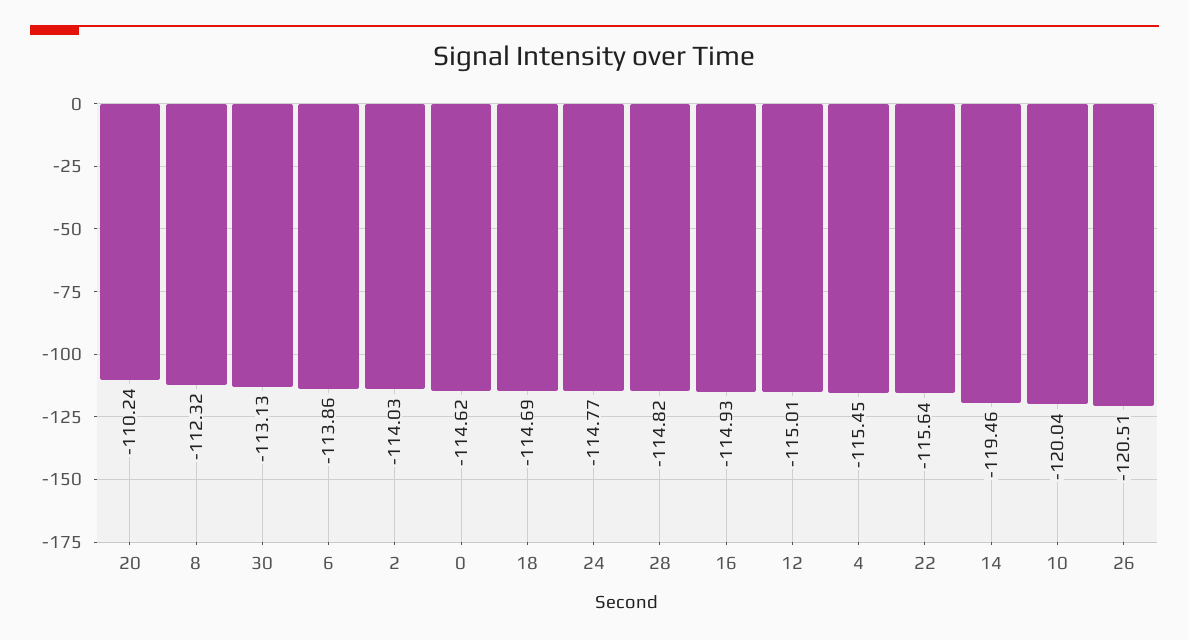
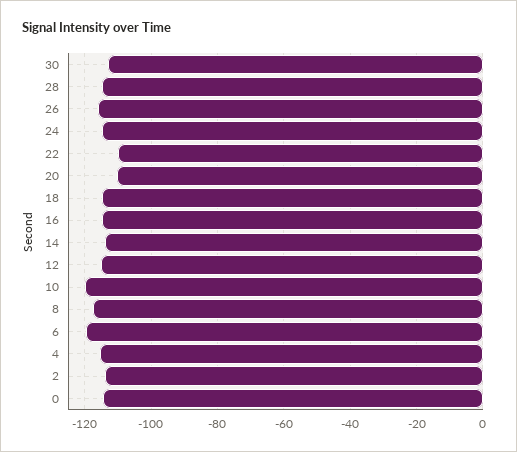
  {
    "20": -110.24,
-   "8": -112.32,
+   "8": -118,
    "30": -113.13,
-   "6": -113.86,
+   "6": -120,
    "2": -114.03,
    "0": -114.62,
    "18": -114.69,
    "24": -114.77,
    "28": -114.82,
    "16": -114.93,
    "12": -115.01,
    "4": -115.45,
-   "22": -115.64,
+   "22": -110,
-   "14": -119.46,
+   "14": -114,
    "10": -120.04,
-   "26": -120.51
+   "26": -116
  }

